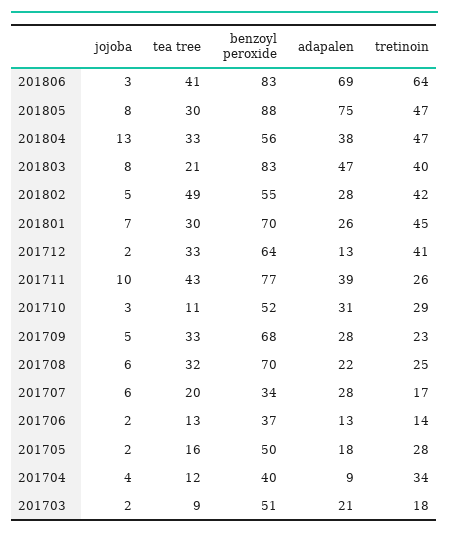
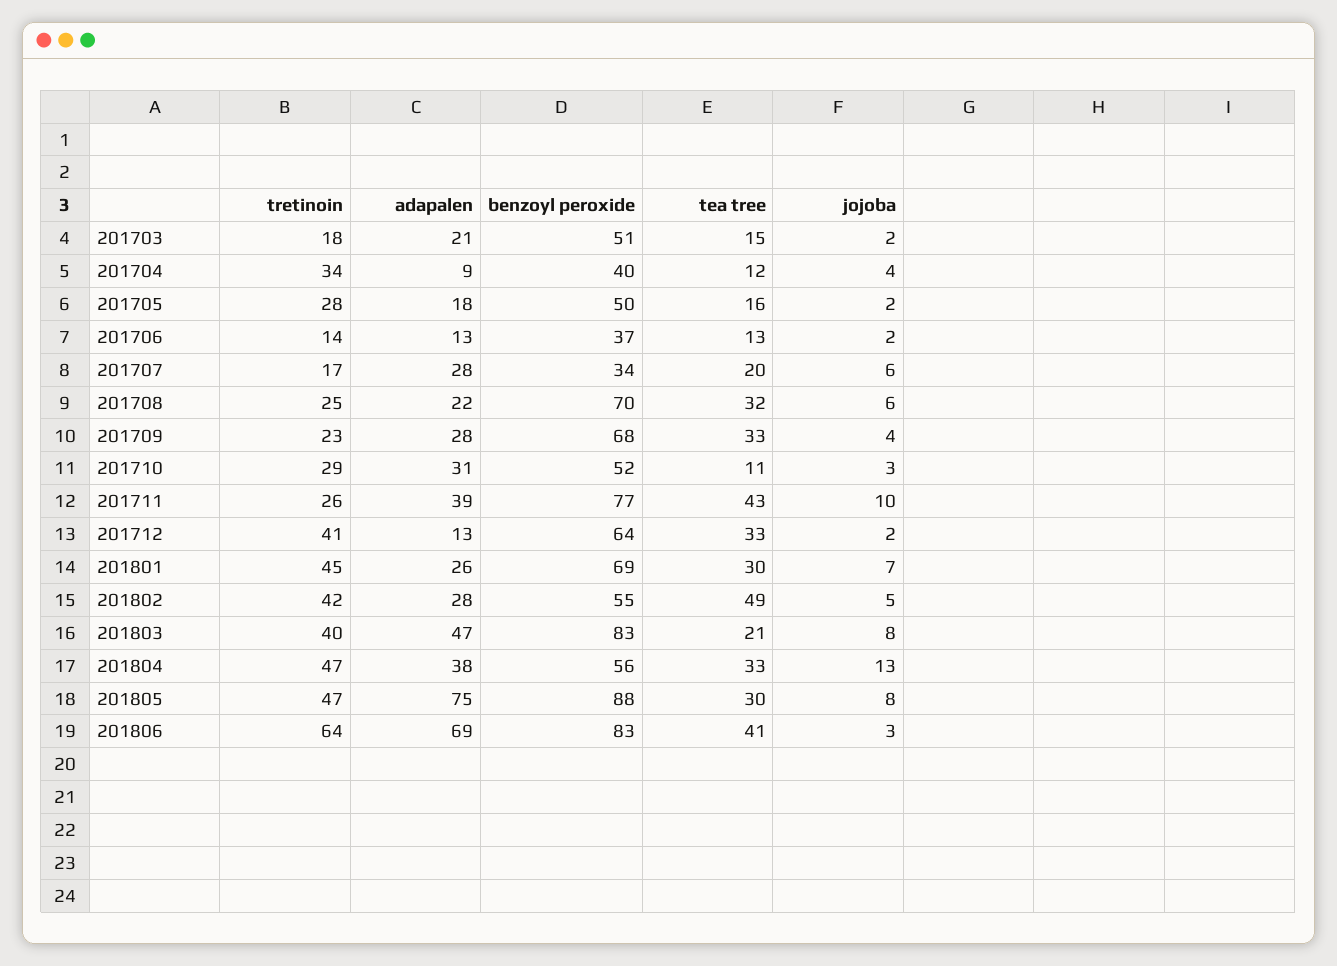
  {
    "jojoba": {
      "201806": 3,
      "201805": 8,
      "201804": 13,
      "201803": 8,
      "201802": 5,
      "201801": 7,
      "201712": 2,
      "201711": 10,
      "201710": 3,
-     "201709": 5,
+     "201709": 4,
      "201708": 6,
      "201707": 6,
      "201706": 2,
      "201705": 2,
      "201704": 4,
      "201703": 2
    },
    "tea tree": {
      "201806": 41,
      "201805": 30,
      "201804": 33,
      "201803": 21,
      "201802": 49,
      "201801": 30,
      "201712": 33,
      "201711": 43,
      "201710": 11,
      "201709": 33,
      "201708": 32,
      "201707": 20,
      "201706": 13,
      "201705": 16,
      "201704": 12,
-     "201703": 9
+     "201703": 15
    },
    "benzoyl peroxide": {
      "201806": 83,
      "201805": 88,
      "201804": 56,
      "201803": 83,
      "201802": 55,
-     "201801": 70,
+     "201801": 69,
      "201712": 64,
      "201711": 77,
      "201710": 52,
      "201709": 68,
      "201708": 70,
      "201707": 34,
      "201706": 37,
      "201705": 50,
      "201704": 40,
      "201703": 51
    },
    "adapalen": {
      "201806": 69,
      "201805": 75,
      "201804": 38,
      "201803": 47,
      "201802": 28,
      "201801": 26,
      "201712": 13,
      "201711": 39,
      "201710": 31,
      "201709": 28,
      "201708": 22,
      "201707": 28,
      "201706": 13,
      "201705": 18,
      "201704": 9,
      "201703": 21
    },
    "tretinoin": {
      "201806": 64,
      "201805": 47,
      "201804": 47,
      "201803": 40,
      "201802": 42,
      "201801": 45,
      "201712": 41,
      "201711": 26,
      "201710": 29,
      "201709": 23,
      "201708": 25,
      "201707": 17,
      "201706": 14,
      "201705": 28,
      "201704": 34,
      "201703": 18
    }
  }

